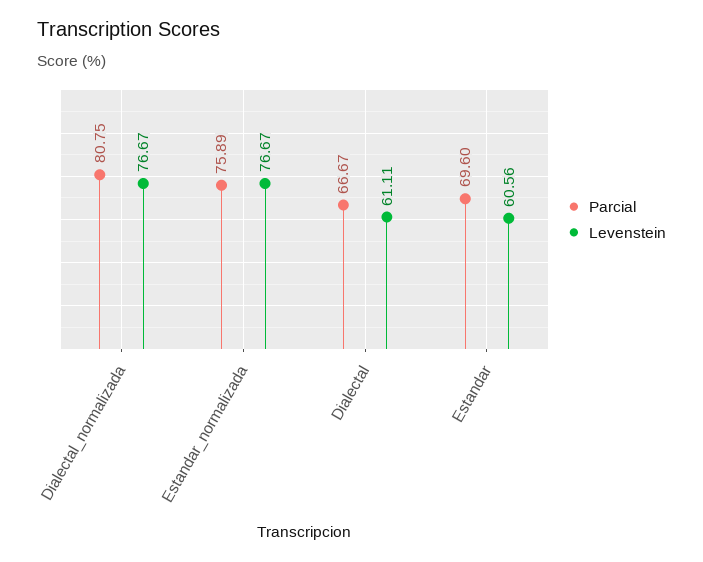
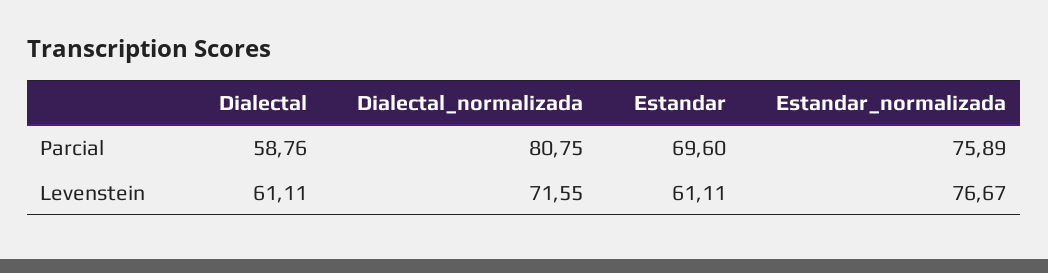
  {
    "Parcial": {
      "Dialectal_normalizada": 80.75,
      "Estandar_normalizada": 75.89,
-     "Dialectal": 66.67,
+     "Dialectal": 58.76,
      "Estandar": 69.6
    },
    "Levenstein": {
-     "Dialectal_normalizada": 76.67,
+     "Dialectal_normalizada": 71.55,
      "Estandar_normalizada": 76.67,
      "Dialectal": 61.11,
-     "Estandar": 60.56
+     "Estandar": 61.11
    }
  }

